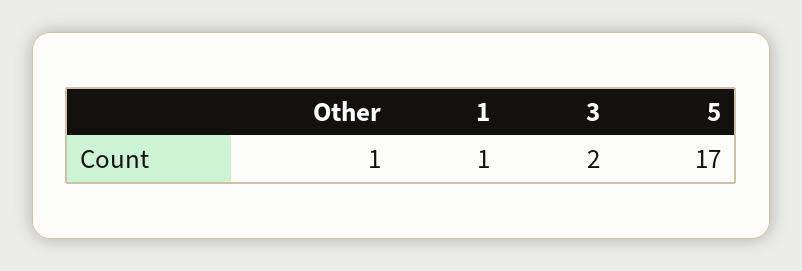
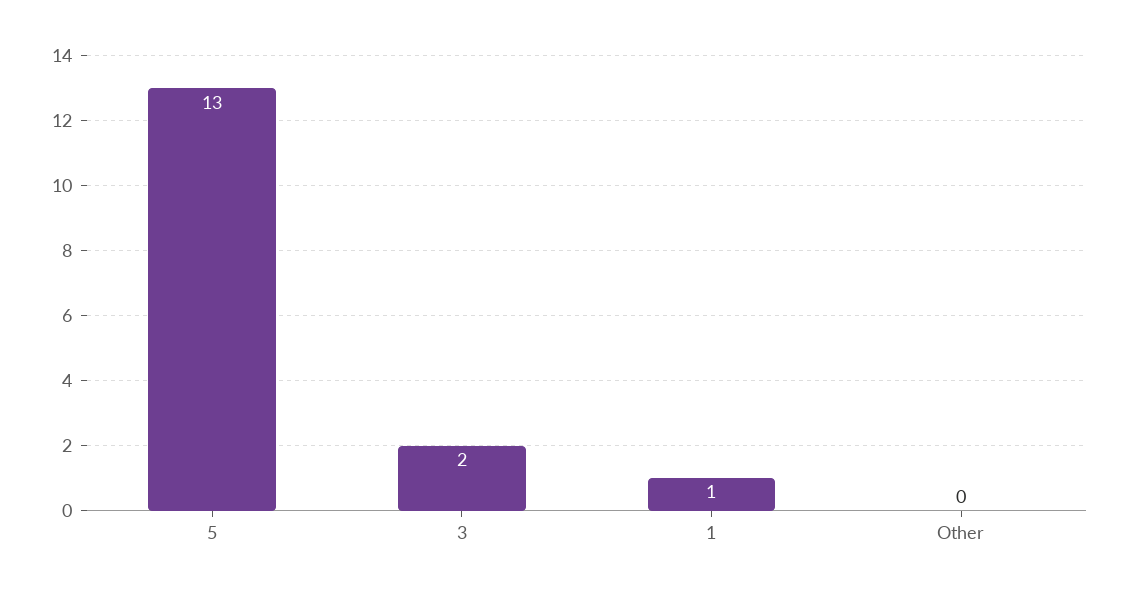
  {
-   "Other": 1,
+   "Other": 0,
    "1": 1,
    "3": 2,
-   "5": 17
+   "5": 13
  }

